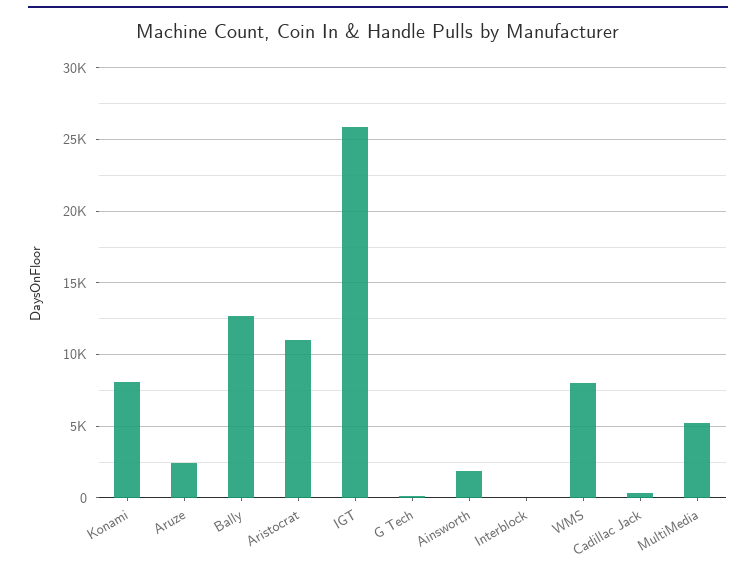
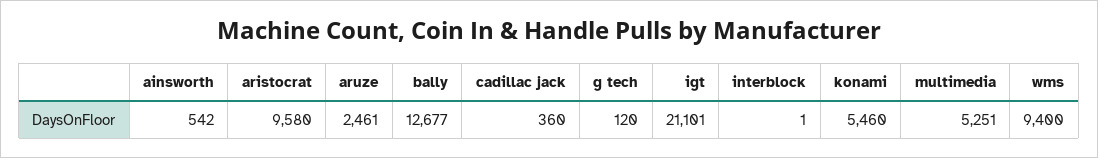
  {
-   "Konami": 8000,
+   "Konami": 5460,
    "Aruze": 2461,
    "Bally": 12677,
-   "Aristocrat": 11000,
+   "Aristocrat": 9580,
-   "IGT": 26000,
+   "IGT": 21101,
    "G Tech": 120,
-   "Ainsworth": 2000,
+   "Ainsworth": 542,
    "Interblock": 1,
-   "WMS": 8000,
+   "WMS": 9400,
    "Cadillac Jack": 360,
    "MultiMedia": 5251
  }

